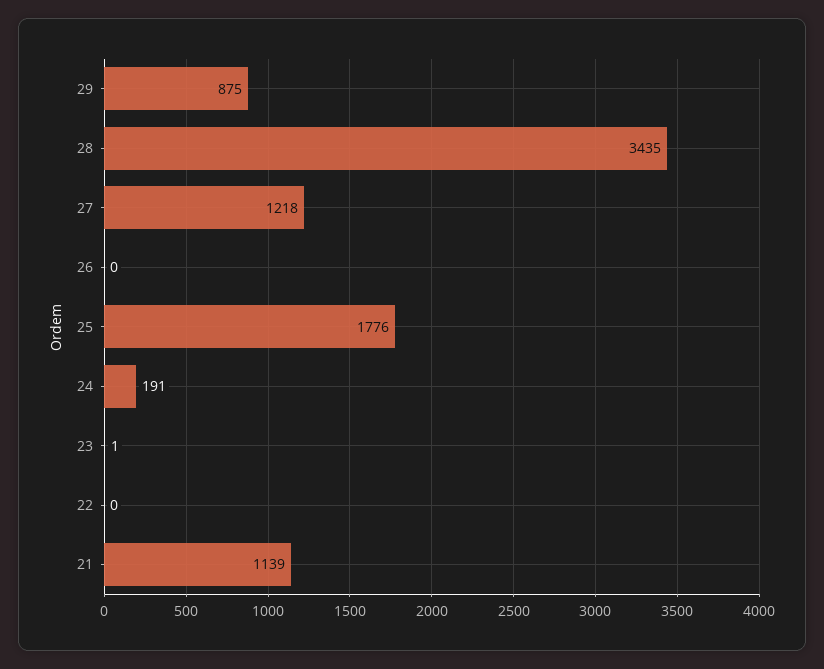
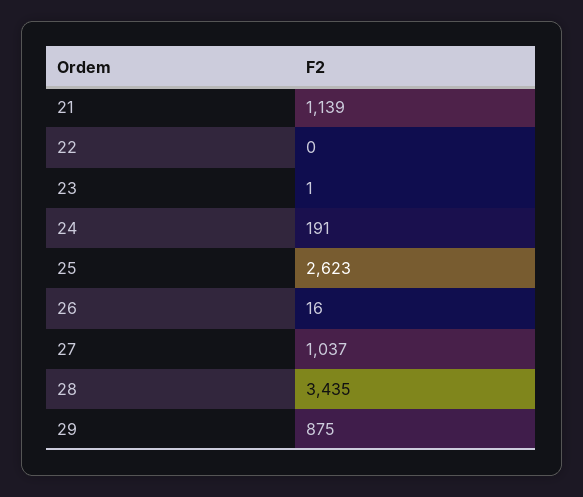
  {
    "29": 875,
    "28": 3435,
-   "27": 1218,
+   "27": 1037,
-   "26": 0,
+   "26": 16,
-   "25": 1776,
+   "25": 2623,
    "24": 191,
    "23": 1,
    "22": 0,
    "21": 1139
  }

